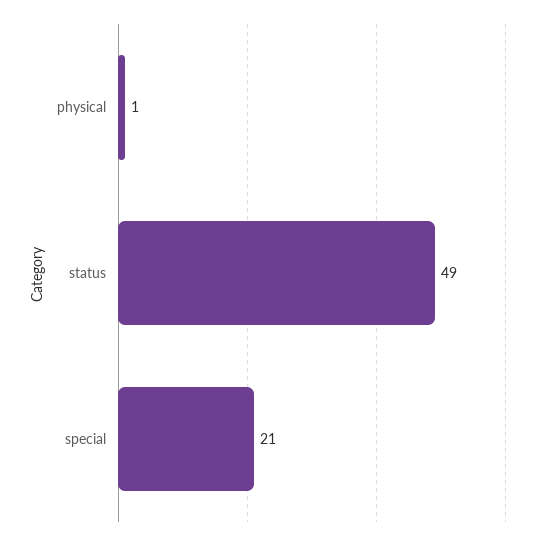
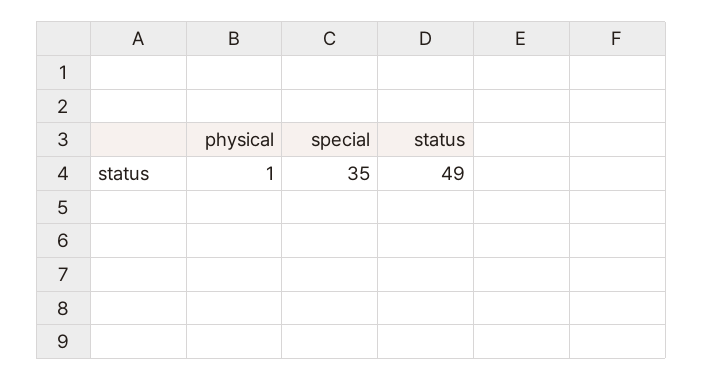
  {
    "physical": 1,
    "status": 49,
-   "special": 21
+   "special": 35
  }

